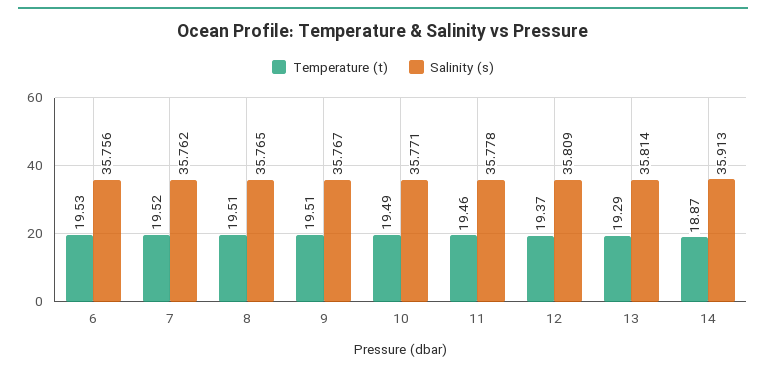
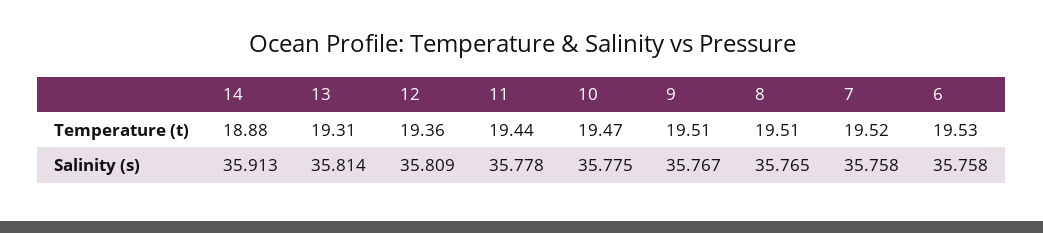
  {
    "Temperature (t)": {
      "6": 19.53,
      "7": 19.52,
      "8": 19.51,
      "9": 19.51,
-     "10": 19.49,
+     "10": 19.47,
-     "11": 19.46,
+     "11": 19.44,
-     "12": 19.37,
+     "12": 19.36,
-     "13": 19.29,
+     "13": 19.31,
-     "14": 18.87
+     "14": 18.88
    },
    "Salinity (s)": {
-     "6": 35.756,
+     "6": 35.758,
-     "7": 35.762,
+     "7": 35.758,
      "8": 35.765,
      "9": 35.767,
-     "10": 35.771,
+     "10": 35.775,
      "11": 35.778,
      "12": 35.809,
      "13": 35.814,
      "14": 35.913
    }
  }

